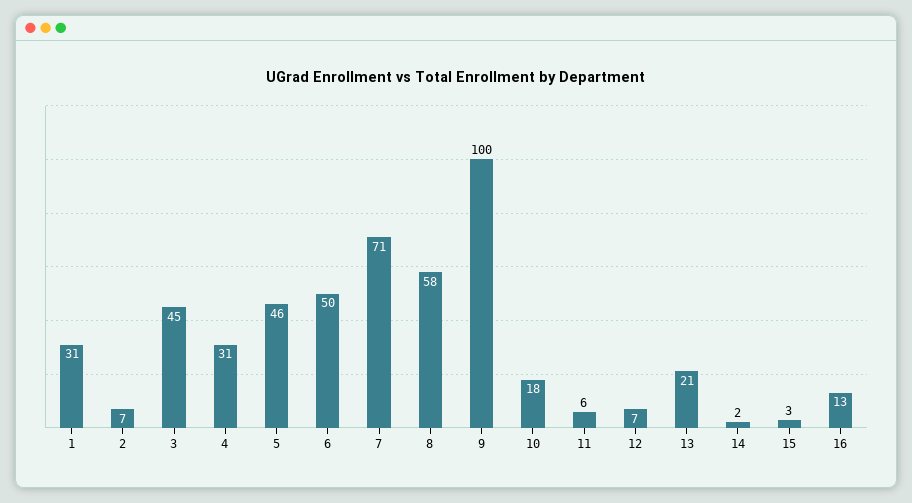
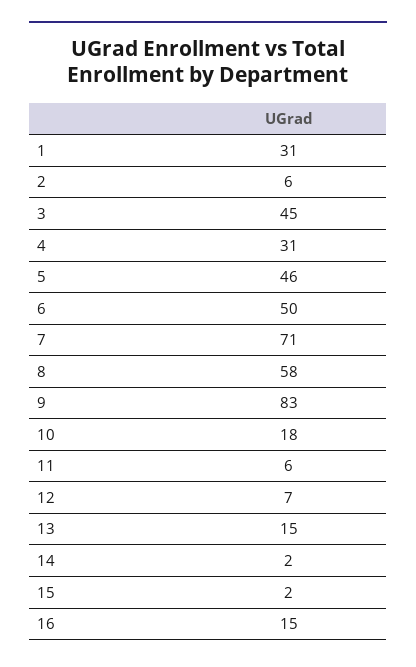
  {
    "1": 31,
-   "2": 7,
+   "2": 6,
    "3": 45,
    "4": 31,
    "5": 46,
    "6": 50,
    "7": 71,
    "8": 58,
-   "9": 100,
+   "9": 83,
    "10": 18,
    "11": 6,
    "12": 7,
-   "13": 21,
+   "13": 15,
    "14": 2,
-   "15": 3,
+   "15": 2,
-   "16": 13
+   "16": 15
  }

